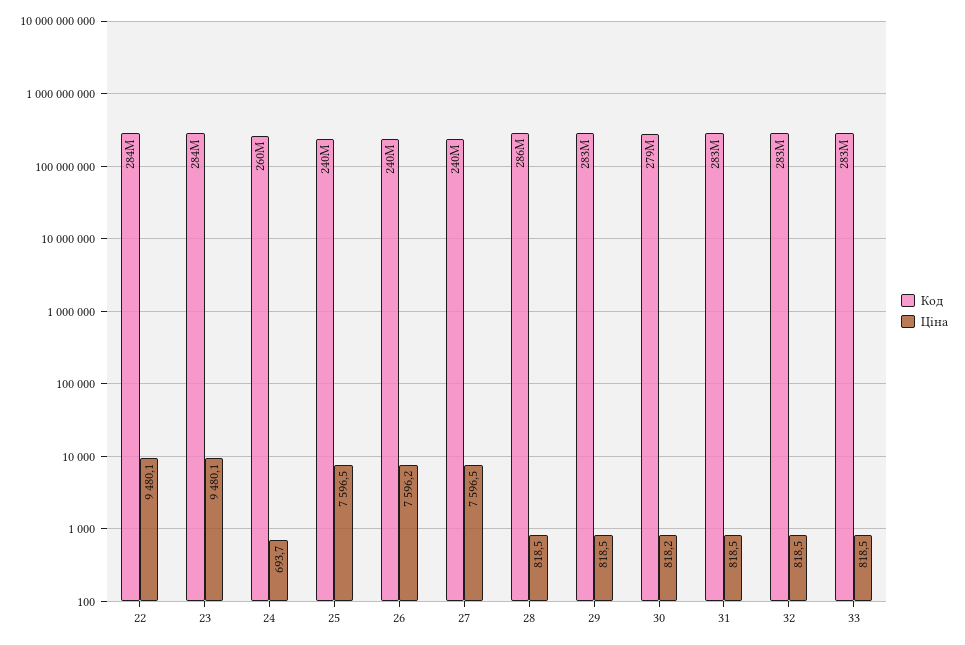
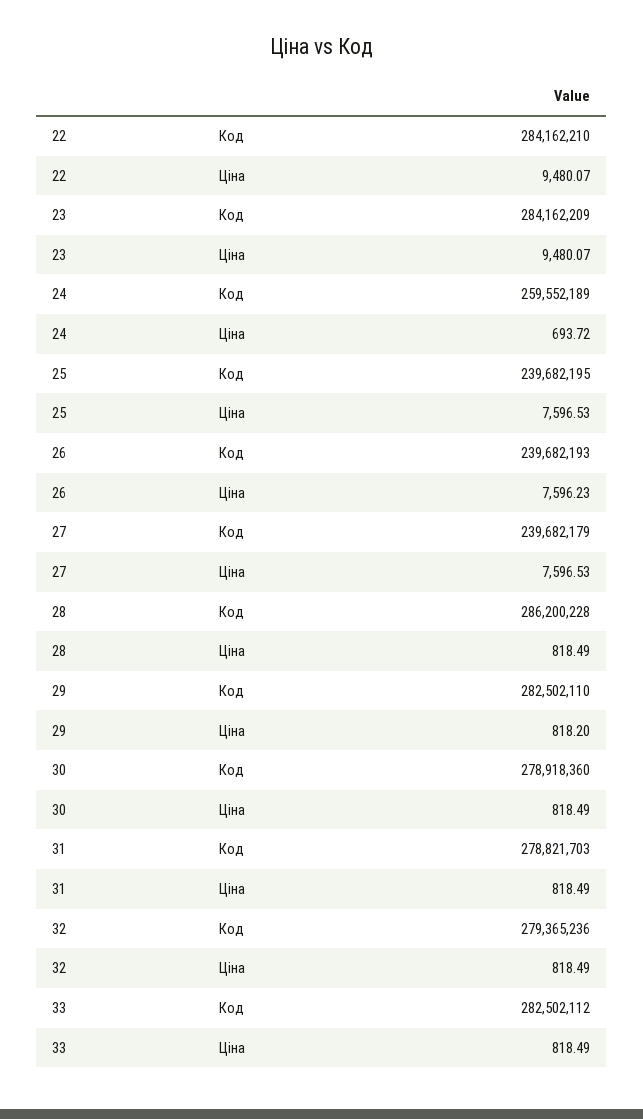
  {
    "Код": {
      "22": 284162210,
      "23": 284162209,
      "24": 259552189,
      "25": 239682195,
      "26": 239682193,
      "27": 239682179,
      "28": 286200228,
      "29": 282502110,
      "30": 278918360,
-     "31": 283000000,
+     "31": 278821703,
-     "32": 283000000,
+     "32": 279365236,
      "33": 282502112
    },
    "Ціна": {
      "22": 9480.07,
      "23": 9480.07,
      "24": 693.72,
      "25": 7596.53,
      "26": 7596.23,
      "27": 7596.53,
      "28": 818.49,
-     "29": 818.5,
+     "29": 818.2,
-     "30": 818.2,
+     "30": 818.49,
      "31": 818.49,
      "32": 818.49,
      "33": 818.49
    }
  }

